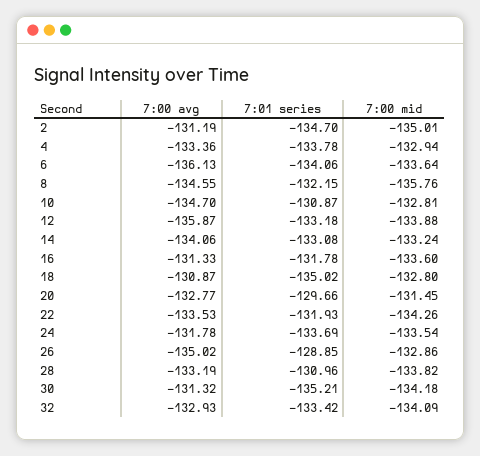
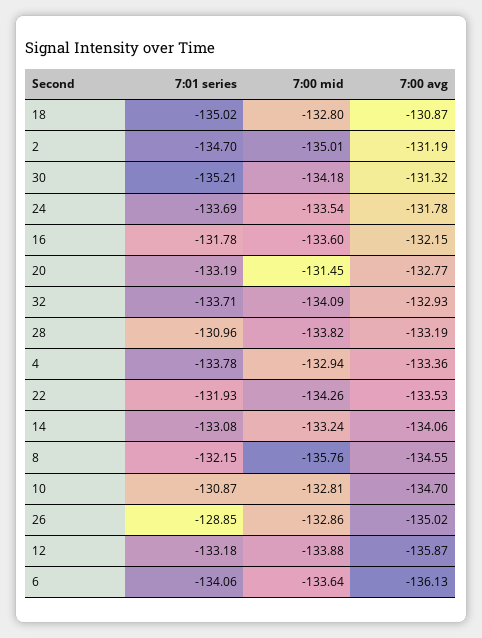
  {
    "7:00 avg": {
      "2": -131.19,
      "4": -133.36,
      "6": -136.13,
      "8": -134.55,
      "10": -134.7,
      "12": -135.87,
      "14": -134.06,
-     "16": -131.33,
+     "16": -132.15,
      "18": -130.87,
      "20": -132.77,
      "22": -133.53,
      "24": -131.78,
      "26": -135.02,
      "28": -133.19,
      "30": -131.32,
      "32": -132.93
    },
    "7:01 series": {
      "2": -134.7,
      "4": -133.78,
      "6": -134.06,
      "8": -132.15,
      "10": -130.87,
      "12": -133.18,
      "14": -133.08,
      "16": -131.78,
      "18": -135.02,
-     "20": -129.66,
+     "20": -133.19,
      "22": -131.93,
      "24": -133.69,
      "26": -128.85,
      "28": -130.96,
      "30": -135.21,
-     "32": -133.42
+     "32": -133.71
    },
    "7:00 mid": {
      "2": -135.01,
      "4": -132.94,
      "6": -133.64,
      "8": -135.76,
      "10": -132.81,
      "12": -133.88,
      "14": -133.24,
      "16": -133.6,
      "18": -132.8,
      "20": -131.45,
      "22": -134.26,
      "24": -133.54,
      "26": -132.86,
      "28": -133.82,
      "30": -134.18,
      "32": -134.09
    }
  }

